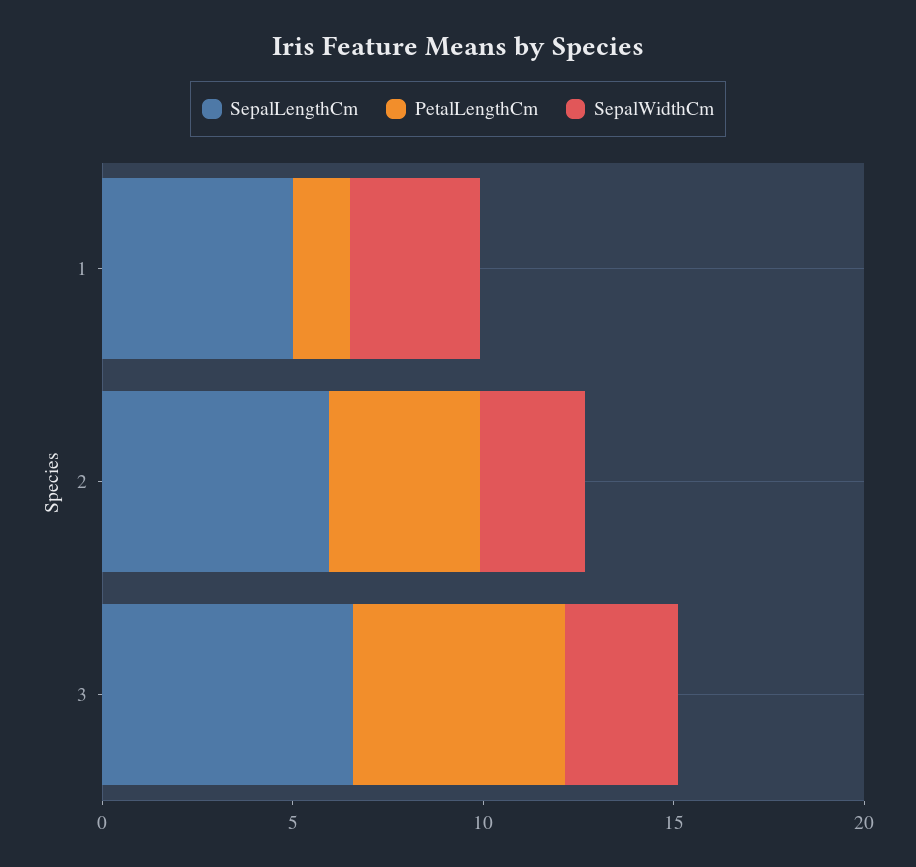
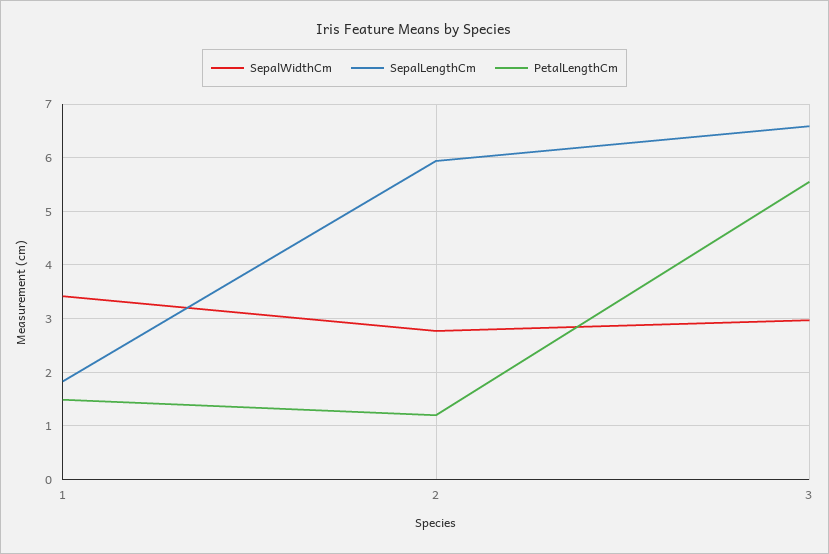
  {
    "SepalLengthCm": {
-     "1": 5,
+     "1": 1.8,
      "2": 6,
      "3": 6.6
    },
    "PetalLengthCm": {
      "1": 1.4,
-     "2": 4,
+     "2": 1.2,
      "3": 5.6
    },
    "SepalWidthCm": {
      "1": 3.4,
      "2": 2.8,
      "3": 3
    }
  }

